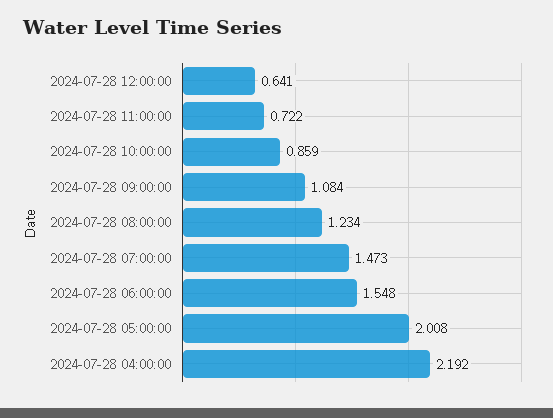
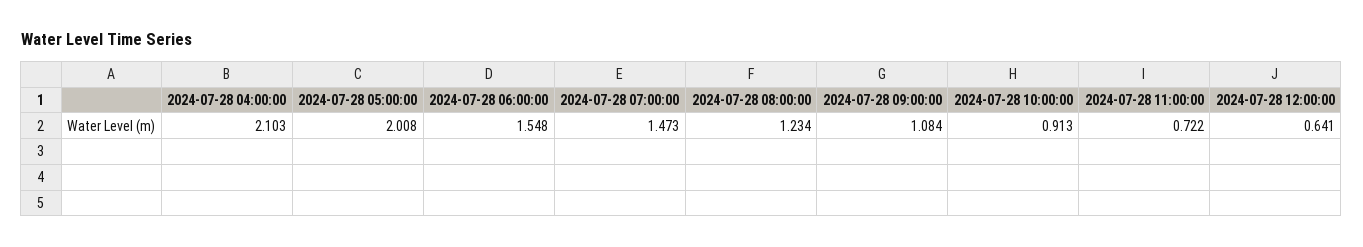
  {
    "2024-07-28 12:00:00": 0.641,
    "2024-07-28 11:00:00": 0.722,
-   "2024-07-28 10:00:00": 0.859,
+   "2024-07-28 10:00:00": 0.913,
    "2024-07-28 09:00:00": 1.084,
    "2024-07-28 08:00:00": 1.234,
    "2024-07-28 07:00:00": 1.473,
    "2024-07-28 06:00:00": 1.548,
    "2024-07-28 05:00:00": 2.008,
-   "2024-07-28 04:00:00": 2.192
+   "2024-07-28 04:00:00": 2.103
  }

